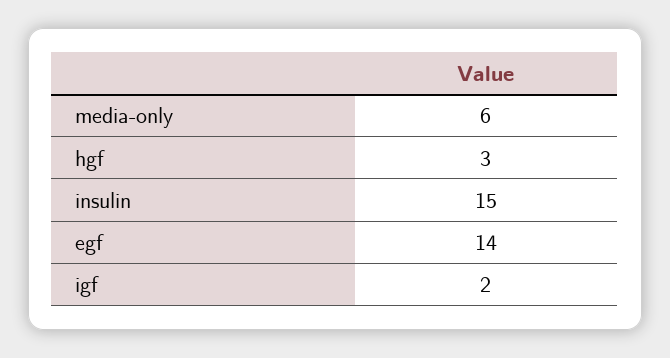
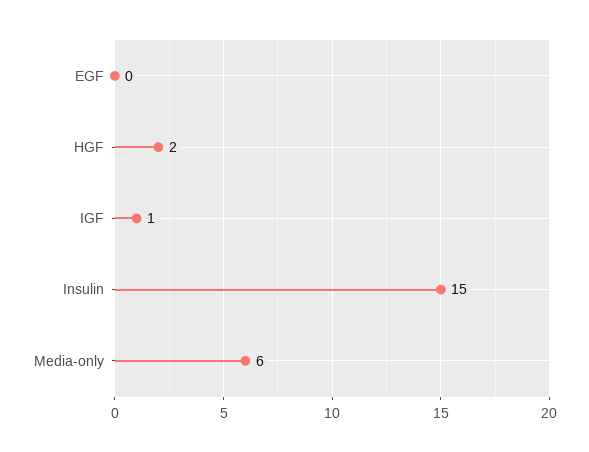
  {
    "media-only": 6,
-   "hgf": 3,
+   "hgf": 2,
    "insulin": 15,
-   "egf": 14,
+   "egf": 0,
-   "igf": 2
+   "igf": 1
  }

